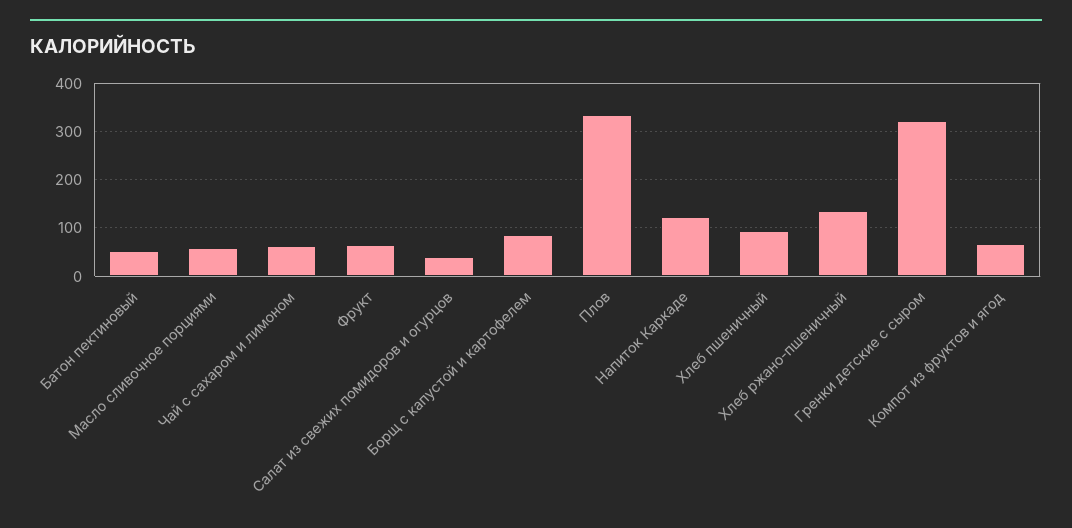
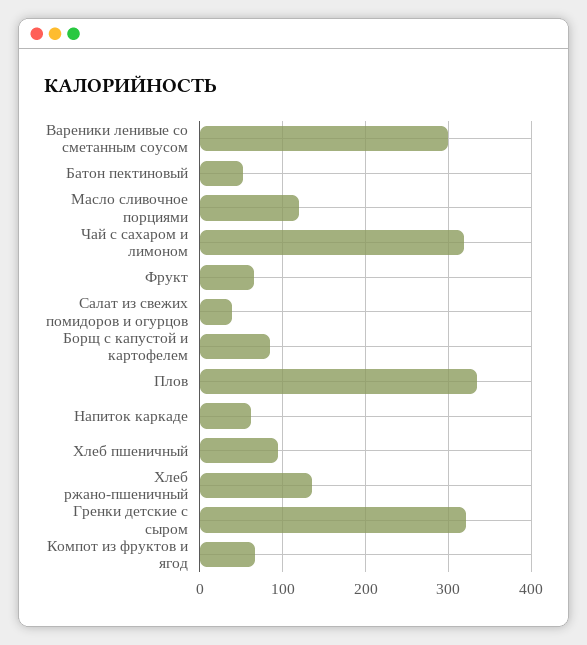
  {
    "Батон пектиновый": 50,
-   "Масло сливочное порциями": 60,
+   "Масло сливочное порциями": 120,
-   "Чай с сахаром и лимоном": 60,
+   "Чай с сахаром и лимоном": 320,
    "Фрукт": 70,
    "Салат из свежих помидоров и огурцов": 40,
    "Борщ с капустой и картофелем": 80,
    "Плов": 330,
-   "Напиток Каркаде": 120,
+   "Напиток Каркаде": 60,
    "Хлеб пшеничный": 90,
    "Хлеб ржано-пшеничный": 130,
    "Гренки детские с сыром": 320,
-   "Компот из фруктов и ягод": 70
+   "Компот из фруктов и ягод": 70,
+   "Вареники ленивые со сметанным соусом": 300
  }

